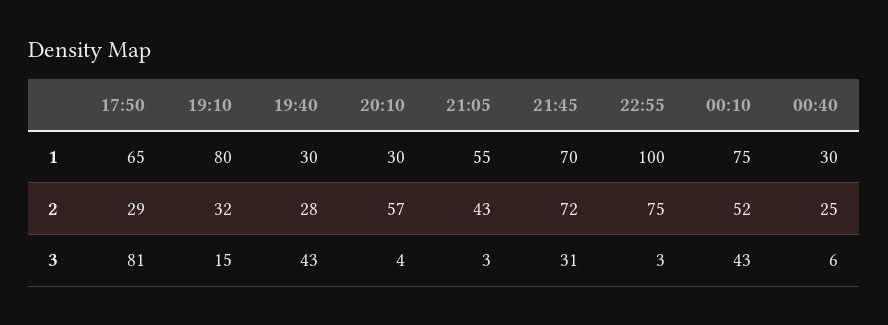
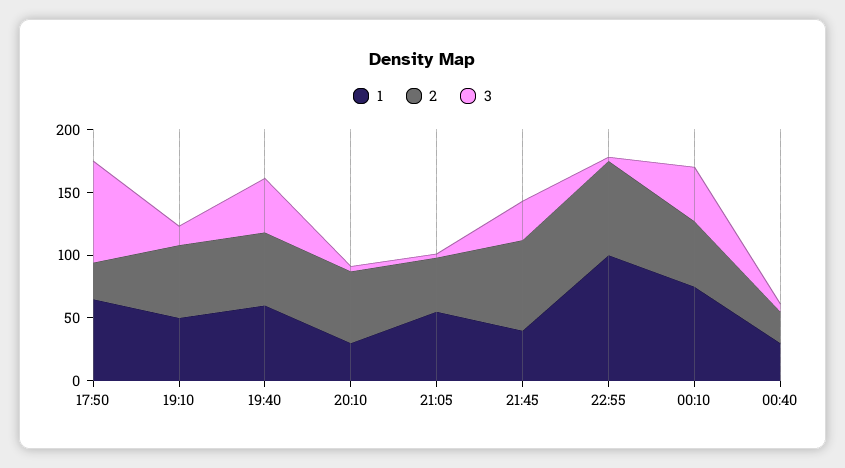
  {
    "1": {
      "17:50": 65,
-     "19:10": 80,
+     "19:10": 50,
-     "19:40": 30,
+     "19:40": 60,
      "20:10": 30,
      "21:05": 55,
-     "21:45": 70,
+     "21:45": 40,
      "22:55": 100,
      "00:10": 75,
      "00:40": 30
    },
    "2": {
      "17:50": 29,
-     "19:10": 32,
+     "19:10": 60,
-     "19:40": 28,
+     "19:40": 60,
      "20:10": 57,
      "21:05": 43,
      "21:45": 72,
      "22:55": 75,
      "00:10": 52,
      "00:40": 25
    },
    "3": {
      "17:50": 81,
      "19:10": 15,
      "19:40": 43,
      "20:10": 4,
      "21:05": 3,
      "21:45": 31,
      "22:55": 3,
      "00:10": 43,
      "00:40": 6
    }
  }

